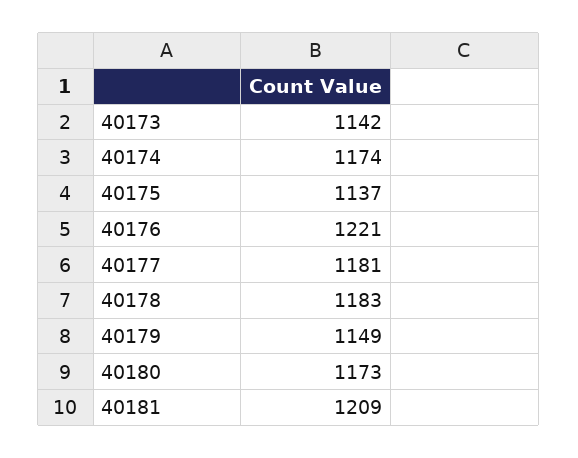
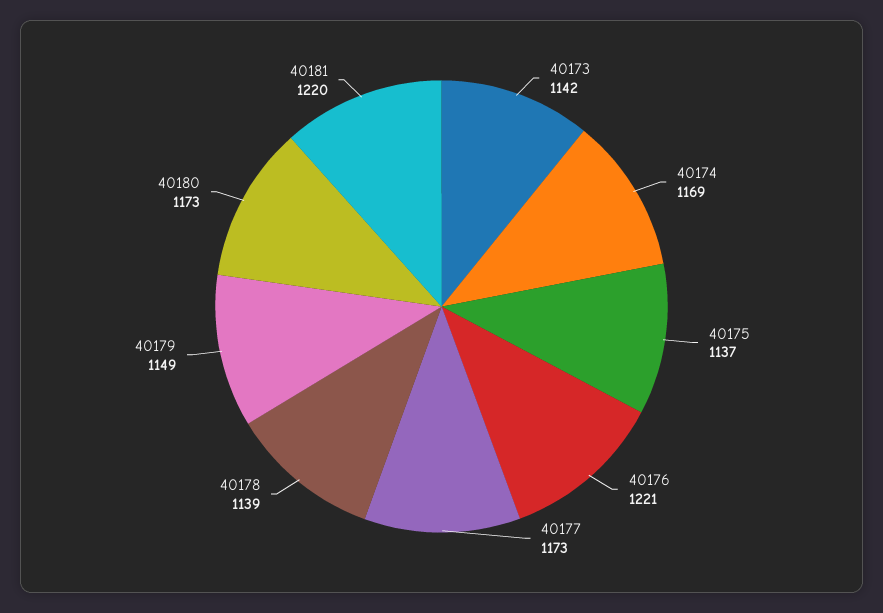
  {
    "40173": 1142,
-   "40174": 1174,
+   "40174": 1169,
    "40175": 1137,
    "40176": 1221,
-   "40177": 1181,
+   "40177": 1173,
-   "40178": 1183,
+   "40178": 1139,
    "40179": 1149,
    "40180": 1173,
-   "40181": 1209
+   "40181": 1220
  }

